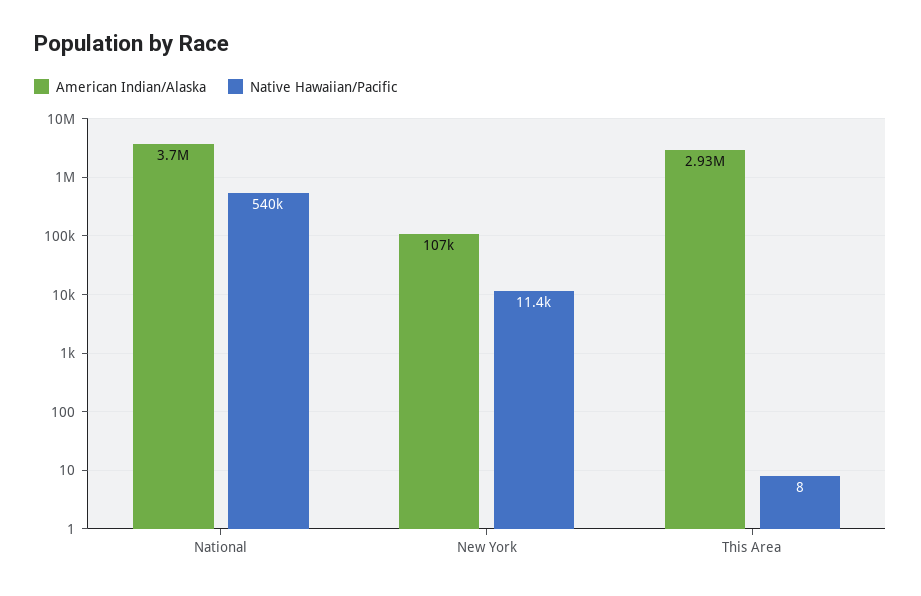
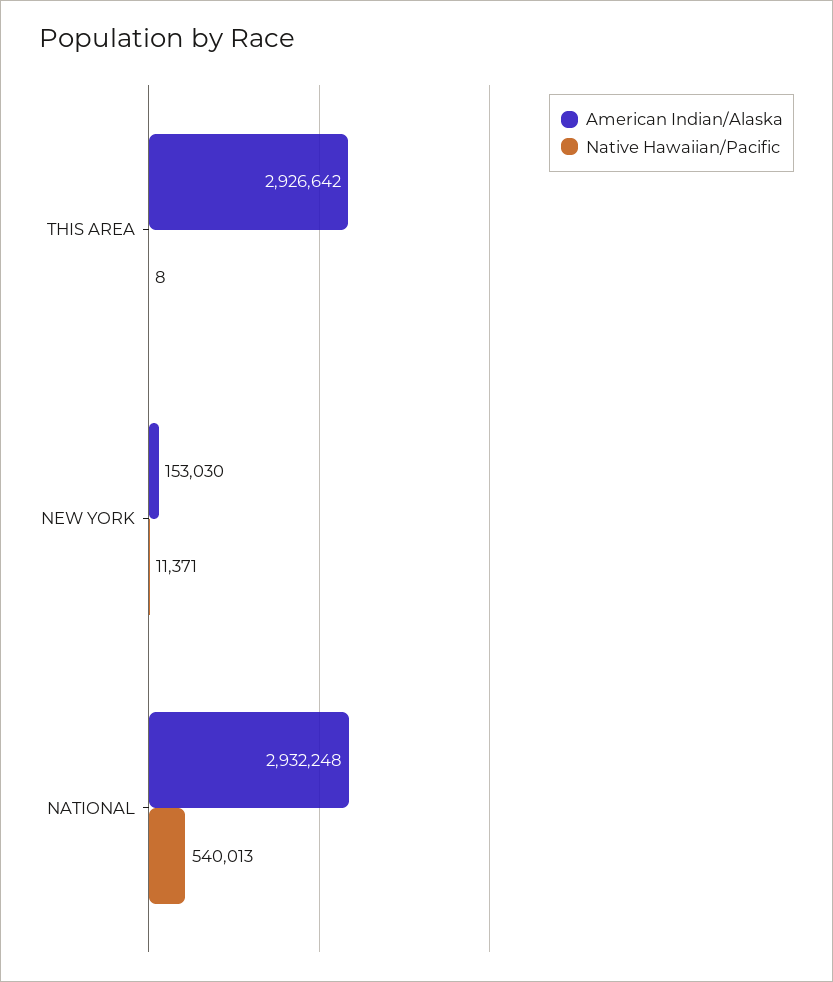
  {
    "American Indian/Alaska": {
-     "National": 3700000,
+     "National": 2932248,
-     "New York": 107000,
+     "New York": 153030,
      "This Area": 2926642
    },
    "Native Hawaiian/Pacific": {
      "National": 540013,
      "New York": 11371,
      "This Area": 8
    }
  }

